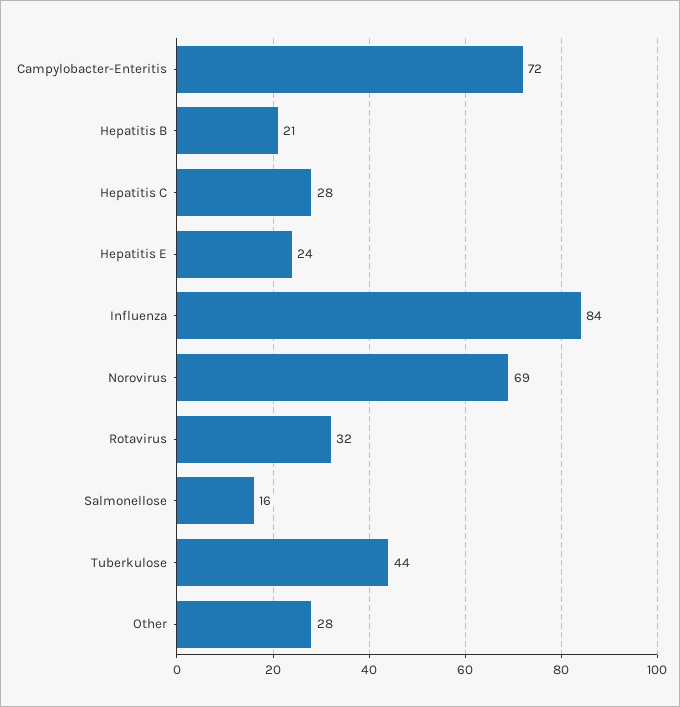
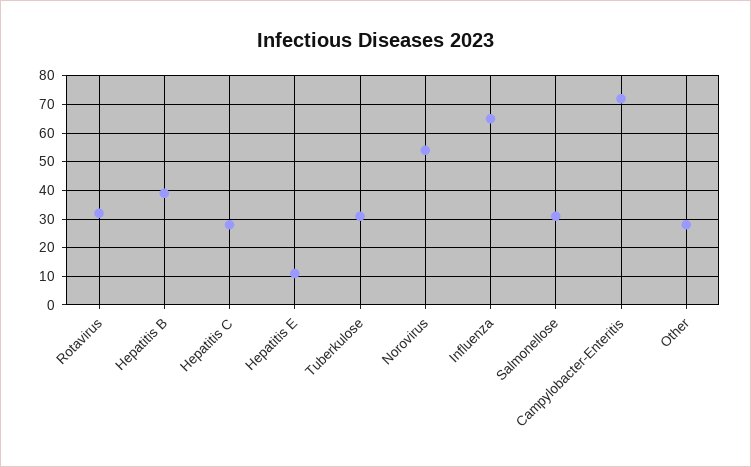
  {
    "Campylobacter-Enteritis": 72,
-   "Hepatitis B": 21,
+   "Hepatitis B": 40,
    "Hepatitis C": 28,
-   "Hepatitis E": 24,
+   "Hepatitis E": 10,
-   "Influenza": 84,
+   "Influenza": 65,
-   "Norovirus": 69,
+   "Norovirus": 55,
    "Rotavirus": 32,
-   "Salmonellose": 16,
+   "Salmonellose": 30,
-   "Tuberkulose": 44,
+   "Tuberkulose": 30,
    "Other": 28
  }

